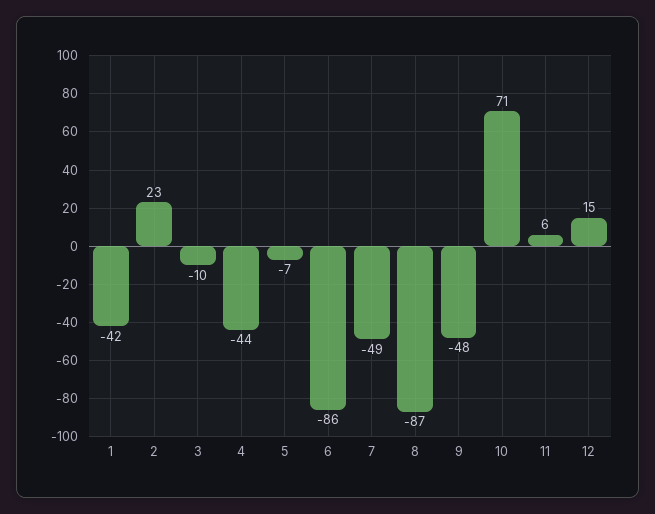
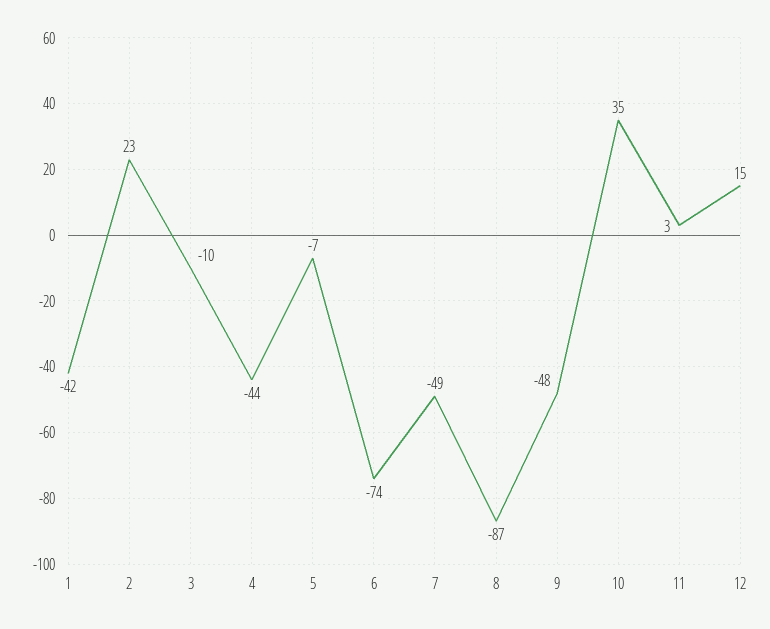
  {
    "1": -42,
    "2": 23,
    "3": -10,
    "4": -44,
    "5": -7,
-   "6": -86,
+   "6": -74,
    "7": -49,
    "8": -87,
    "9": -48,
-   "10": 71,
+   "10": 35,
-   "11": 6,
+   "11": 3,
    "12": 15
  }

